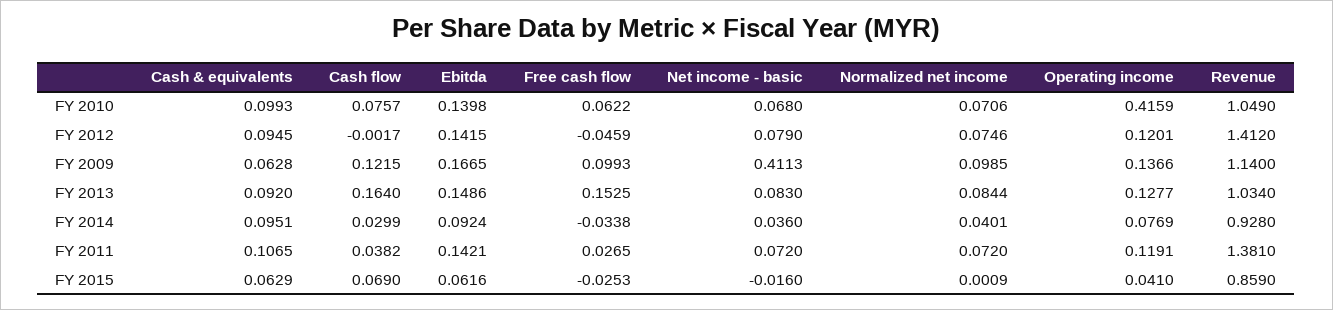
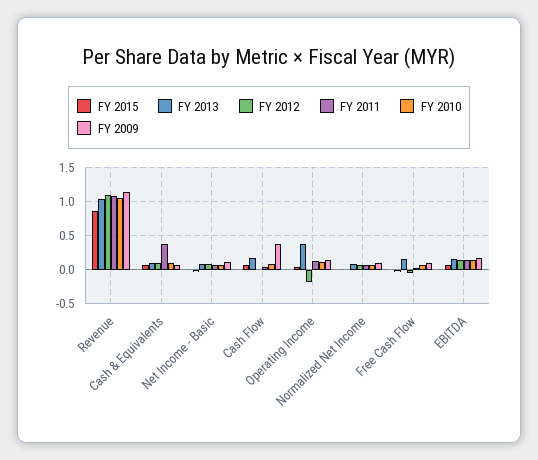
  {
    "FY 2010": {
      "Cash & equivalents": 0.0993,
      "Cash flow": 0.0757,
      "Ebitda": 0.1398,
      "Free cash flow": 0.0622,
      "Net income - basic": 0.068,
      "Normalized net income": 0.0706,
-     "Operating income": 0.4159,
+     "Operating income": 0.1,
      "Revenue": 1.049
    },
    "FY 2012": {
      "Cash & equivalents": 0.0945,
      "Cash flow": -0.0017,
      "Ebitda": 0.1415,
      "Free cash flow": -0.0459,
      "Net income - basic": 0.079,
      "Normalized net income": 0.0746,
-     "Operating income": 0.1201,
+     "Operating income": -0.2,
-     "Revenue": 1.412
+     "Revenue": 1.1
    },
    "FY 2009": {
      "Cash & equivalents": 0.0628,
-     "Cash flow": 0.1215,
+     "Cash flow": 0.4,
      "Ebitda": 0.1665,
      "Free cash flow": 0.0993,
-     "Net income - basic": 0.4113,
+     "Net income - basic": 0.1,
      "Normalized net income": 0.0985,
      "Operating income": 0.1366,
      "Revenue": 1.14
    },
    "FY 2013": {
      "Cash & equivalents": 0.092,
      "Cash flow": 0.164,
      "Ebitda": 0.1486,
      "Free cash flow": 0.1525,
      "Net income - basic": 0.083,
      "Normalized net income": 0.0844,
-     "Operating income": 0.1277,
+     "Operating income": 0.4,
      "Revenue": 1.034
    },
-   "FY 2014": {
-     "Cash & equivalents": 0.0951,
-     "Cash flow": 0.0299,
-     "Ebitda": 0.0924,
-     "Free cash flow": -0.0338,
-     "Net income - basic": 0.036,
-     "Normalized net income": 0.0401,
-     "Operating income": 0.0769,
-     "Revenue": 0.928
-   },
    "FY 2011": {
-     "Cash & equivalents": 0.1065,
+     "Cash & equivalents": 0.4,
      "Cash flow": 0.0382,
      "Ebitda": 0.1421,
      "Free cash flow": 0.0265,
      "Net income - basic": 0.072,
      "Normalized net income": 0.072,
      "Operating income": 0.1191,
-     "Revenue": 1.381
+     "Revenue": 1.1
    },
    "FY 2015": {
      "Cash & equivalents": 0.0629,
      "Cash flow": 0.069,
      "Ebitda": 0.0616,
      "Free cash flow": -0.0253,
      "Net income - basic": -0.016,
      "Normalized net income": 0.0009,
      "Operating income": 0.041,
      "Revenue": 0.859
    }
  }

